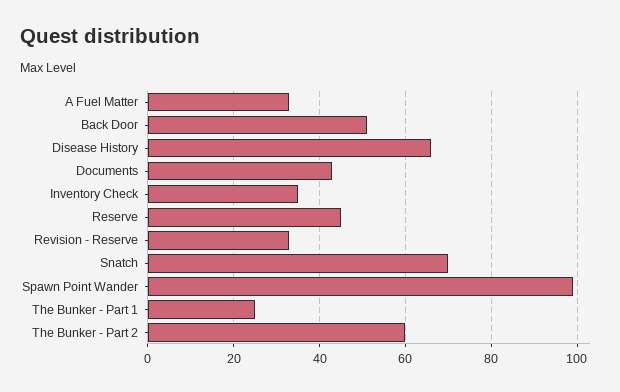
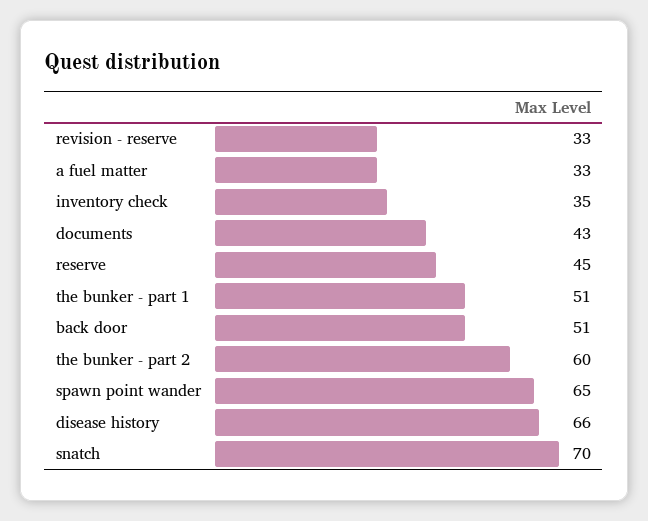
  {
    "A Fuel Matter": 33,
    "Back Door": 51,
    "Disease History": 66,
    "Documents": 43,
    "Inventory Check": 35,
    "Reserve": 45,
    "Revision - Reserve": 33,
    "Snatch": 70,
-   "Spawn Point Wander": 100,
+   "Spawn Point Wander": 65,
-   "The Bunker - Part 1": 25,
+   "The Bunker - Part 1": 51,
    "The Bunker - Part 2": 60
  }

